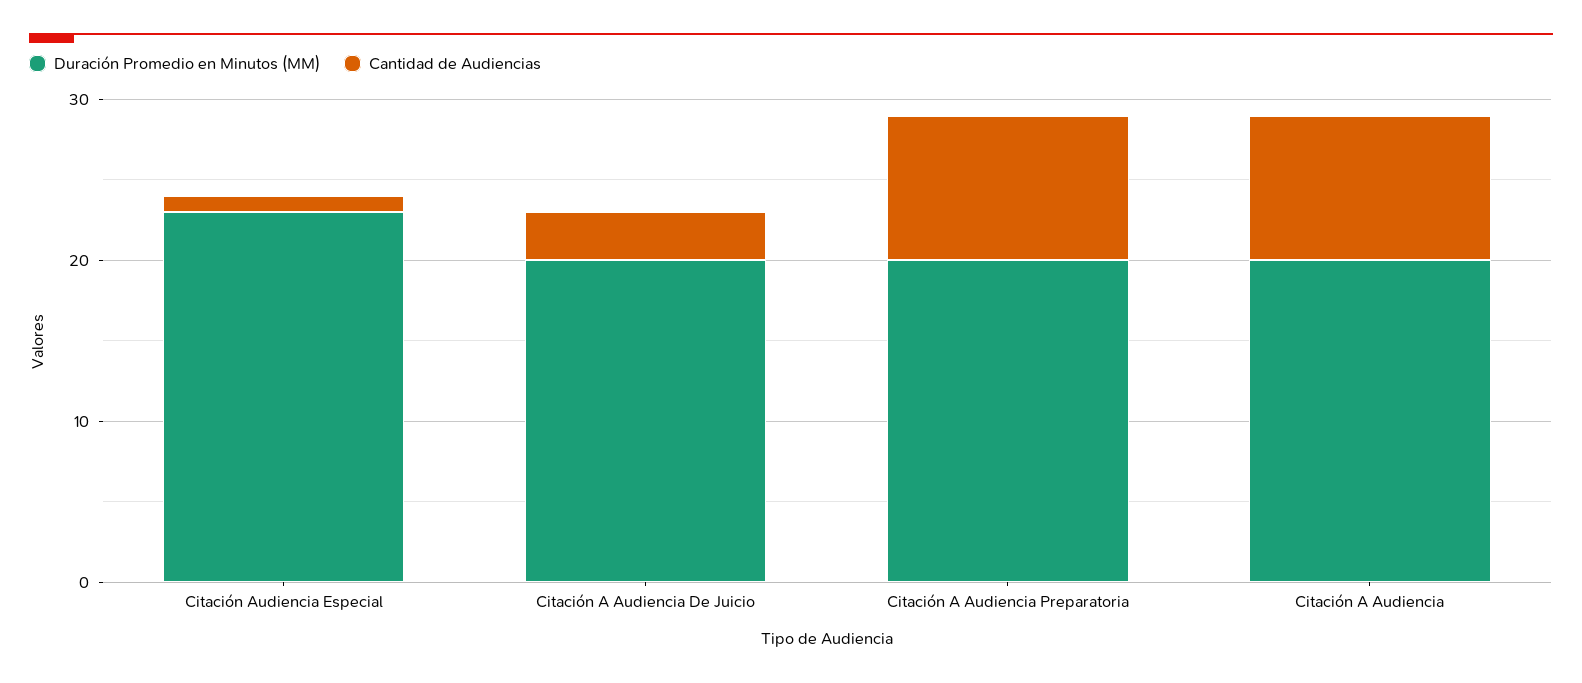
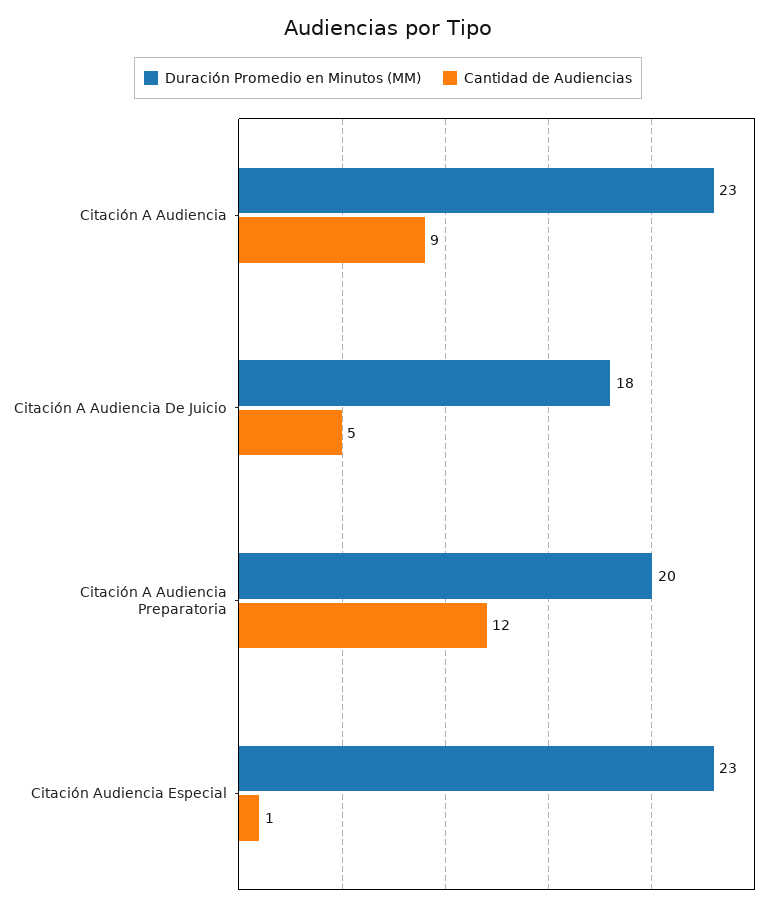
  {
    "Duración Promedio en Minutos (MM)": {
      "Citación Audiencia Especial": 23,
-     "Citación A Audiencia De Juicio": 20,
+     "Citación A Audiencia De Juicio": 18,
      "Citación A Audiencia Preparatoria": 20,
-     "Citación A Audiencia": 20
+     "Citación A Audiencia": 23
    },
    "Cantidad de Audiencias": {
      "Citación Audiencia Especial": 1,
-     "Citación A Audiencia De Juicio": 3,
+     "Citación A Audiencia De Juicio": 5,
-     "Citación A Audiencia Preparatoria": 9,
+     "Citación A Audiencia Preparatoria": 12,
      "Citación A Audiencia": 9
    }
  }

